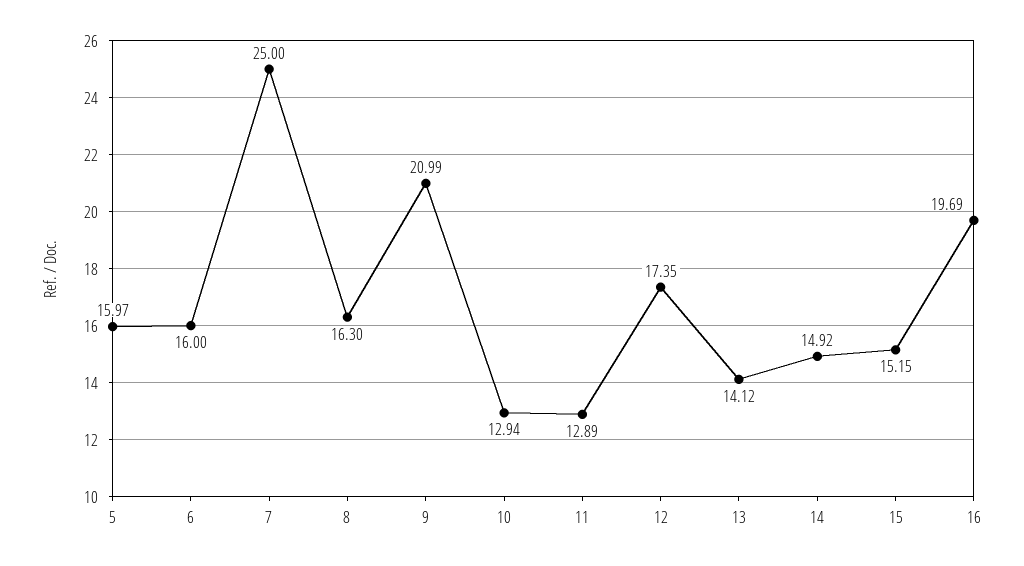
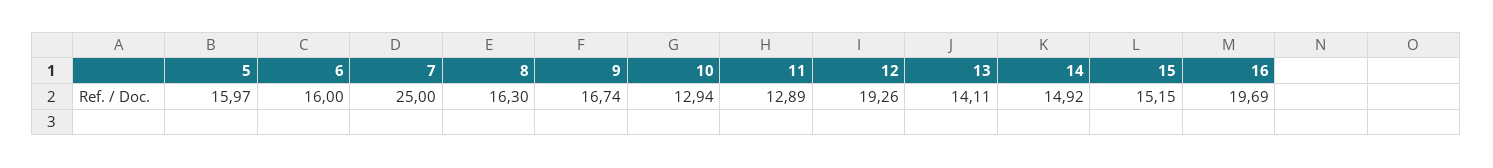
  {
    "5": 15.97,
    "6": 16,
    "7": 25,
    "8": 16.3,
-   "9": 20.99,
+   "9": 16.74,
    "10": 12.94,
    "11": 12.89,
-   "12": 17.35,
+   "12": 19.26,
-   "13": 14.12,
+   "13": 14.11,
    "14": 14.92,
    "15": 15.15,
    "16": 19.69
  }

